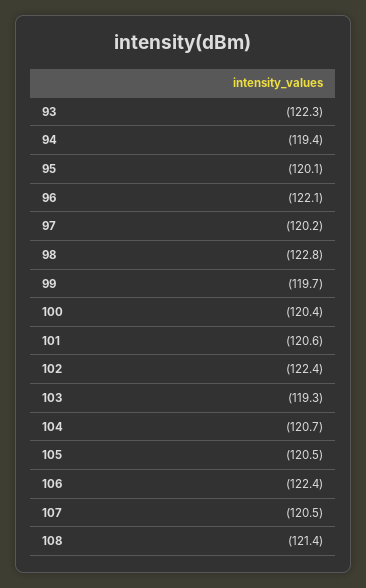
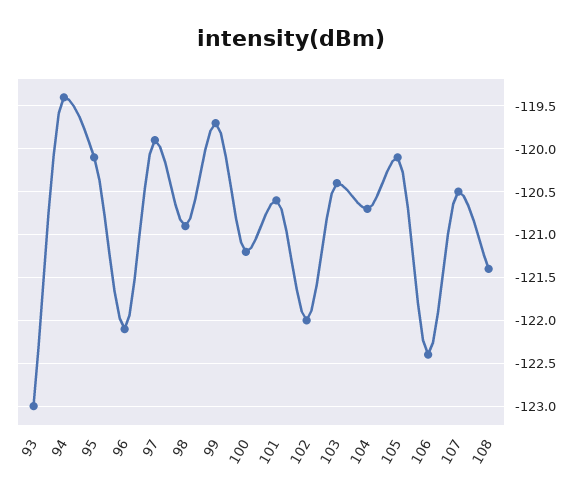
  {
-   "93": -122.3,
+   "93": -123,
    "94": -119.4,
    "95": -120.1,
    "96": -122.1,
-   "97": -120.2,
+   "97": -119.9,
-   "98": -122.8,
+   "98": -120.9,
    "99": -119.7,
-   "100": -120.4,
+   "100": -121.2,
    "101": -120.6,
-   "102": -122.4,
+   "102": -122,
-   "103": -119.3,
+   "103": -120.4,
    "104": -120.7,
-   "105": -120.5,
+   "105": -120.1,
    "106": -122.4,
    "107": -120.5,
    "108": -121.4
  }

